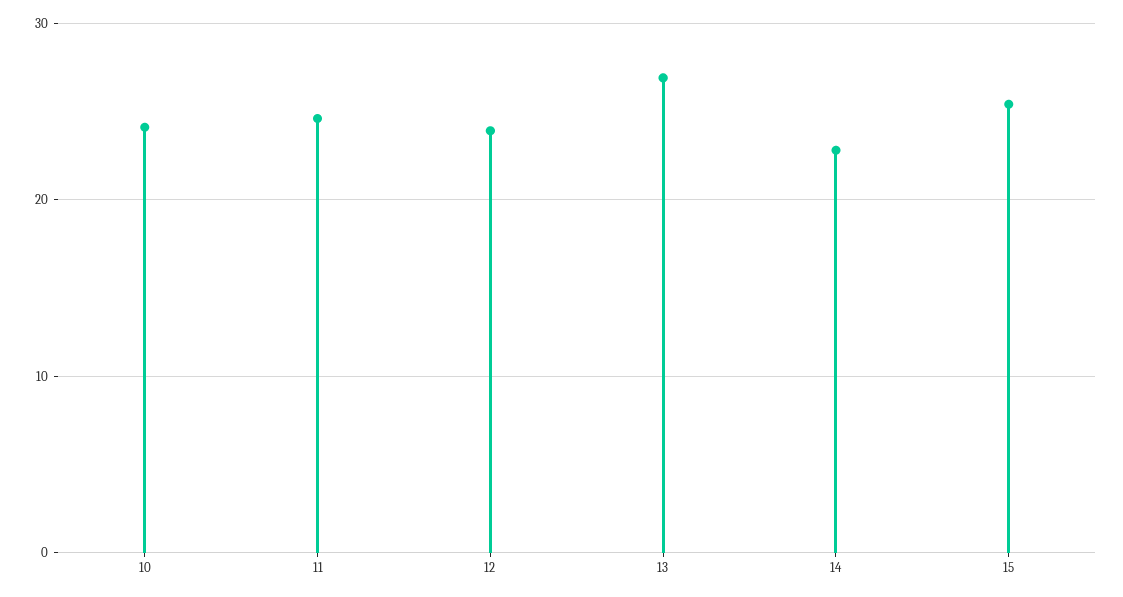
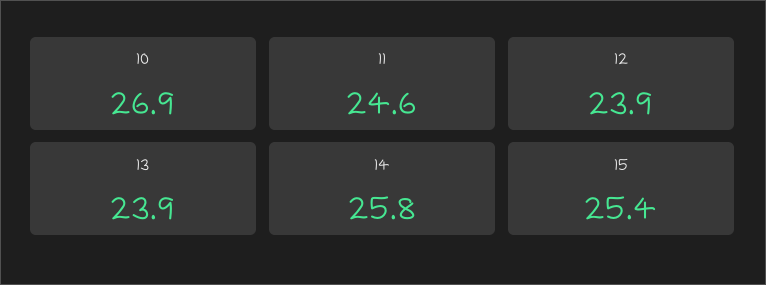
  {
-   "10": 24,
+   "10": 26.9,
    "11": 24.6,
    "12": 23.9,
-   "13": 27,
+   "13": 23.9,
-   "14": 23,
+   "14": 25.8,
    "15": 25.4
  }

